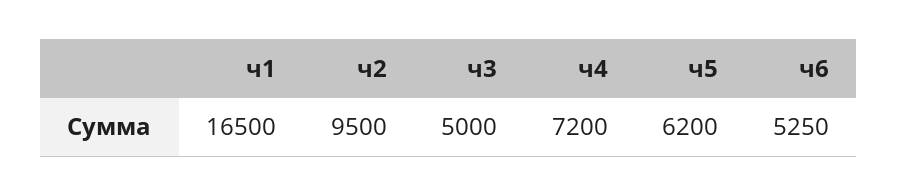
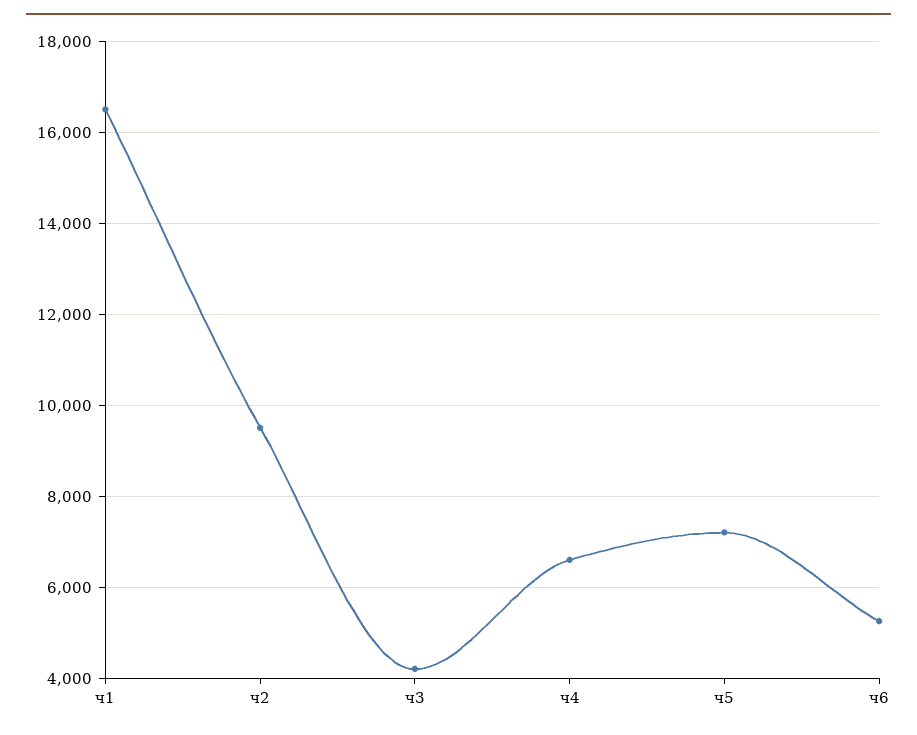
  {
    "ч1": 16500,
    "ч2": 9500,
-   "ч3": 5000,
+   "ч3": 4200,
-   "ч4": 7200,
+   "ч4": 6600,
-   "ч5": 6200,
+   "ч5": 7200,
    "ч6": 5250
  }

